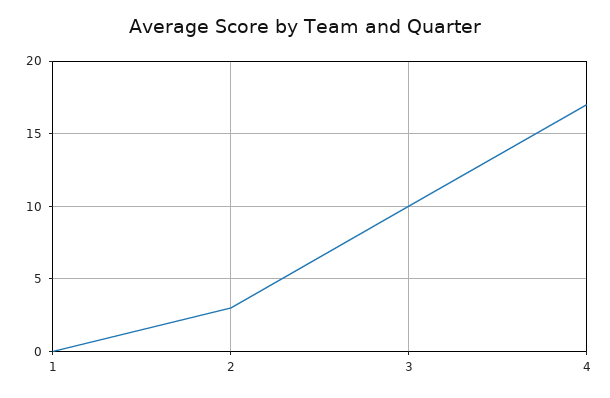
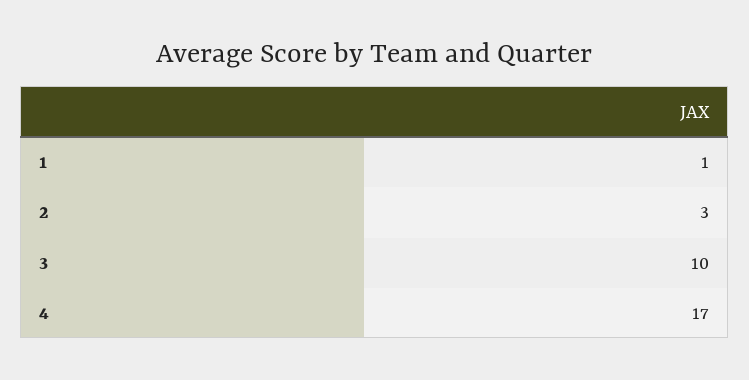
  {
-   "1": 0,
+   "1": 1,
    "2": 3,
    "3": 10,
    "4": 17
  }

